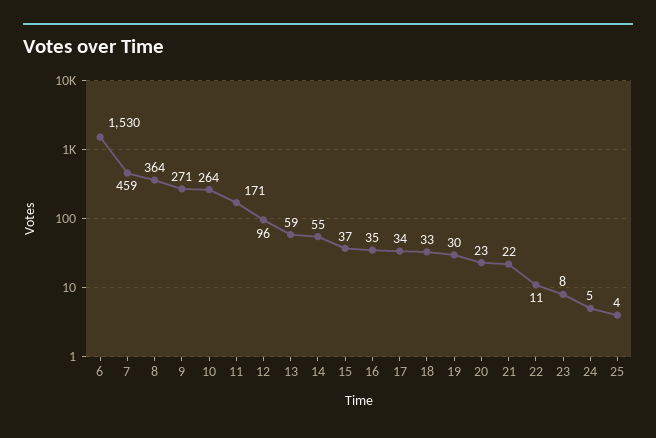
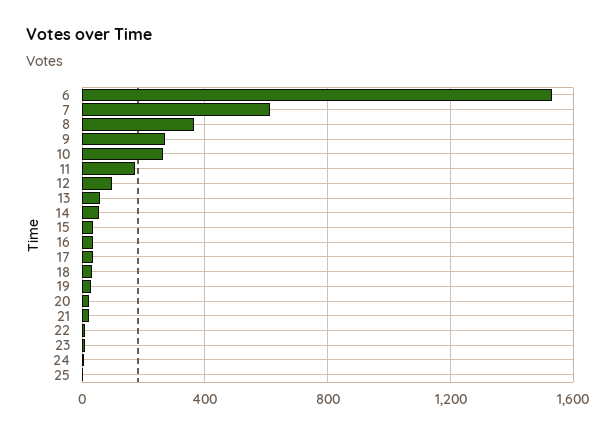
  {
    "6": 1530,
-   "7": 459,
+   "7": 600,
    "8": 364,
    "9": 271,
    "10": 264,
    "11": 171,
    "12": 96,
    "13": 59,
    "14": 55,
    "15": 37,
    "16": 35,
    "17": 34,
    "18": 33,
    "19": 30,
    "20": 23,
    "21": 22,
    "22": 11,
    "23": 8,
    "24": 5,
    "25": 4
  }

